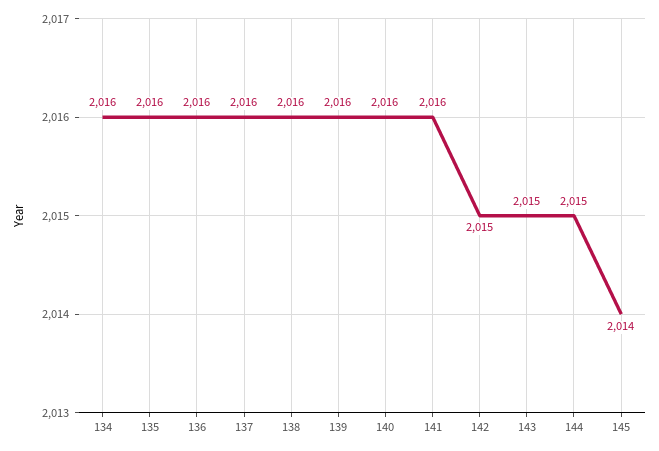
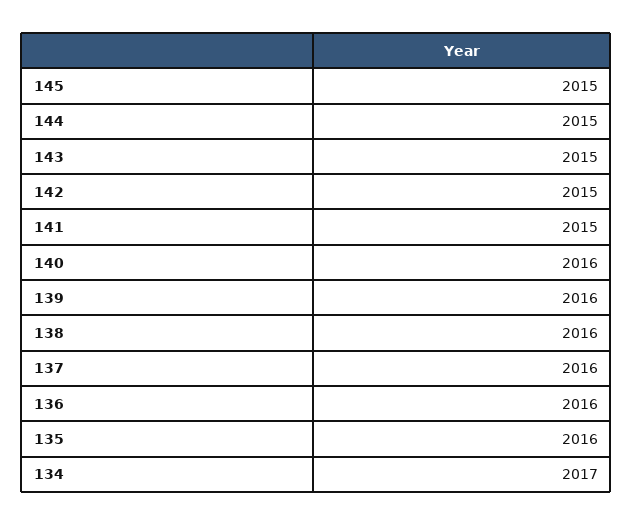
  {
-   "134": 2016,
+   "134": 2017,
    "135": 2016,
    "136": 2016,
    "137": 2016,
    "138": 2016,
    "139": 2016,
    "140": 2016,
-   "141": 2016,
+   "141": 2015,
    "142": 2015,
    "143": 2015,
    "144": 2015,
-   "145": 2014
+   "145": 2015
  }

